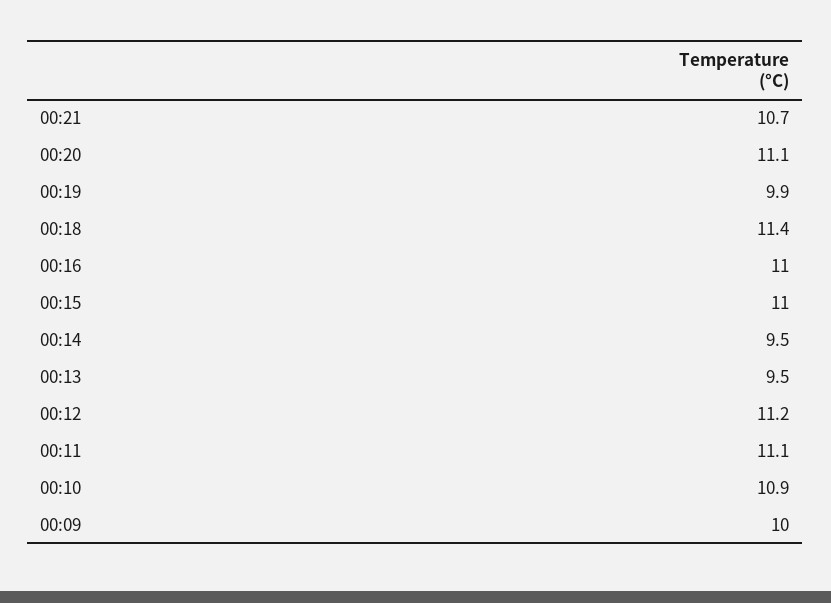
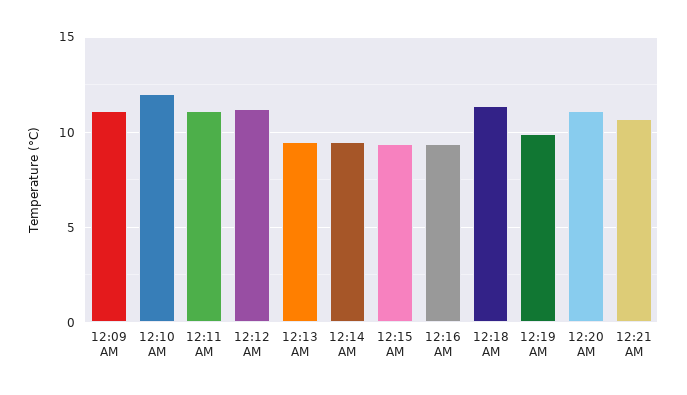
  {
    "00:21": 10.7,
    "00:20": 11.1,
    "00:19": 9.9,
    "00:18": 11.4,
-   "00:16": 11,
+   "00:16": 9.5,
-   "00:15": 11,
+   "00:15": 9.5,
    "00:14": 9.5,
    "00:13": 9.5,
    "00:12": 11.2,
    "00:11": 11.1,
-   "00:10": 10.9,
+   "00:10": 12,
-   "00:09": 10
+   "00:09": 11
  }

